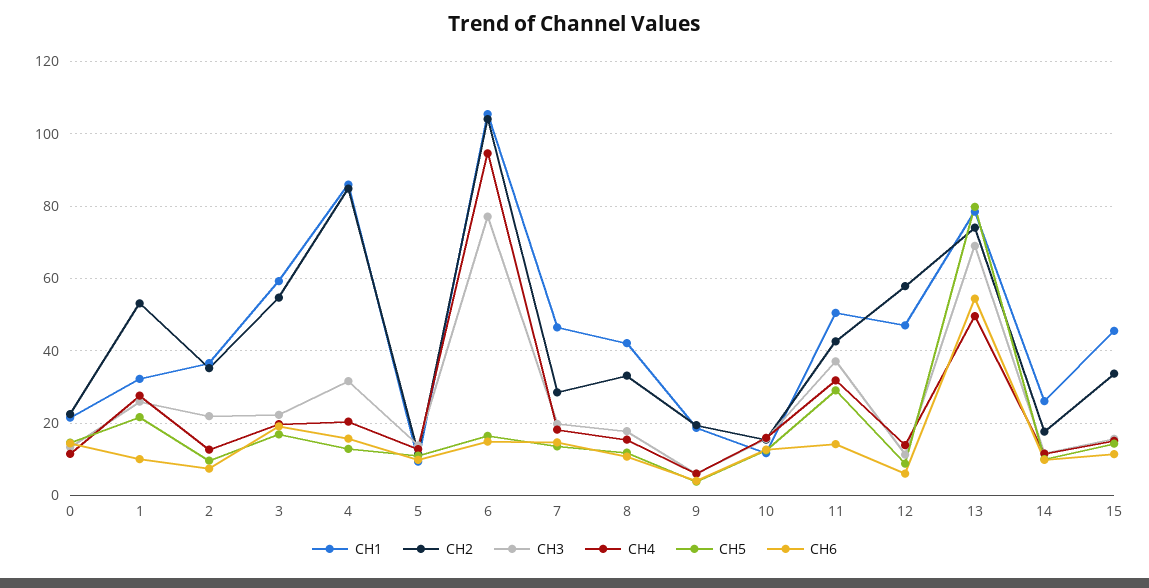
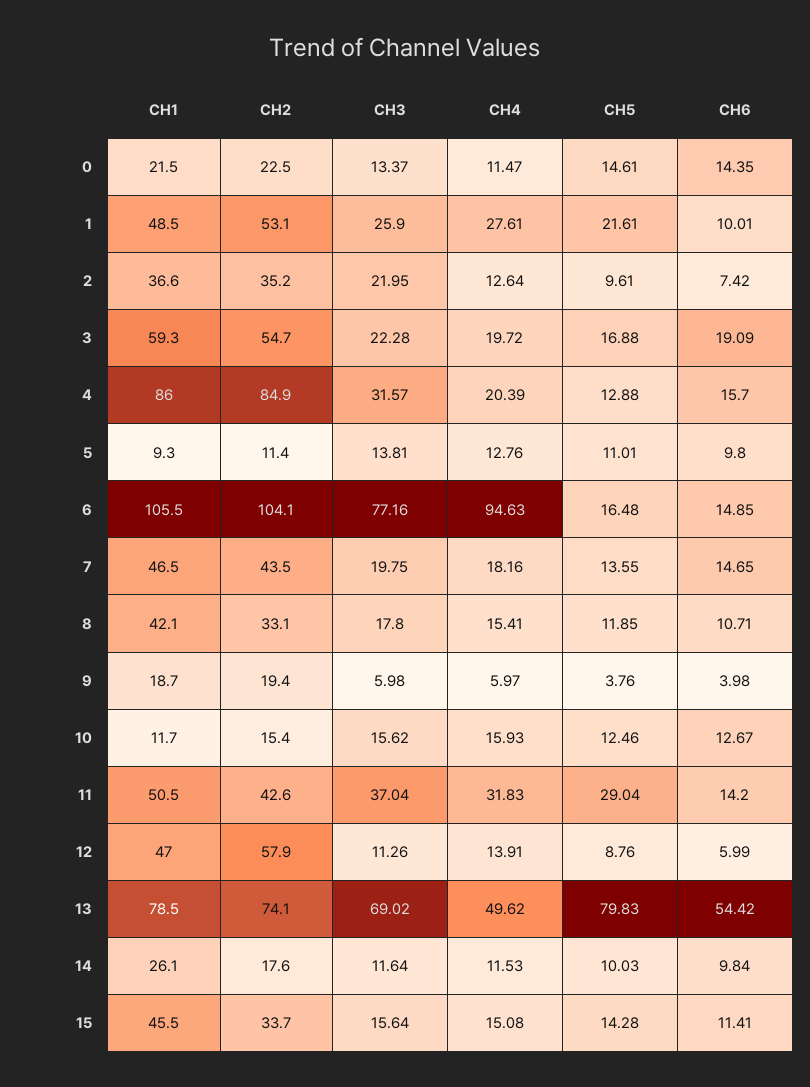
  {
    "CH1": {
      "0": 21.5,
-     "1": 32,
+     "1": 48.5,
      "2": 36.6,
      "3": 59.3,
      "4": 86,
      "5": 9.3,
      "6": 105.5,
      "7": 46.5,
      "8": 42.1,
      "9": 18.7,
      "10": 11.7,
      "11": 50.5,
      "12": 47,
      "13": 78.5,
      "14": 26.1,
      "15": 45.5
    },
    "CH2": {
      "0": 22.5,
      "1": 53.1,
      "2": 35.2,
      "3": 54.7,
      "4": 84.9,
      "5": 11.4,
      "6": 104.1,
-     "7": 28,
+     "7": 43.5,
      "8": 33.1,
      "9": 19.4,
      "10": 15.4,
      "11": 42.6,
      "12": 57.9,
      "13": 74.1,
      "14": 17.6,
      "15": 33.7
    },
    "CH3": {
      "0": 13.37,
      "1": 25.9,
      "2": 21.95,
      "3": 22.28,
      "4": 31.57,
      "5": 13.81,
      "6": 77.16,
      "7": 19.75,
      "8": 17.8,
      "9": 5.98,
      "10": 15.62,
      "11": 37.04,
      "12": 11.26,
      "13": 69.02,
      "14": 11.64,
      "15": 15.64
    },
    "CH4": {
      "0": 11.47,
      "1": 27.61,
      "2": 12.64,
      "3": 19.72,
      "4": 20.39,
      "5": 12.76,
      "6": 94.63,
      "7": 18.16,
      "8": 15.41,
      "9": 5.97,
      "10": 15.93,
      "11": 31.83,
      "12": 13.91,
      "13": 49.62,
      "14": 11.53,
      "15": 15.08
    },
    "CH5": {
      "0": 14.61,
      "1": 21.61,
      "2": 9.61,
      "3": 16.88,
      "4": 12.88,
      "5": 11.01,
      "6": 16.48,
      "7": 13.55,
      "8": 11.85,
      "9": 3.76,
      "10": 12.46,
      "11": 29.04,
      "12": 8.76,
      "13": 79.83,
      "14": 10.03,
      "15": 14.28
    },
    "CH6": {
      "0": 14.35,
      "1": 10.01,
      "2": 7.42,
      "3": 19.09,
      "4": 15.7,
      "5": 9.8,
      "6": 14.85,
      "7": 14.65,
      "8": 10.71,
      "9": 3.98,
      "10": 12.67,
      "11": 14.2,
      "12": 5.99,
      "13": 54.42,
      "14": 9.84,
      "15": 11.41
    }
  }

